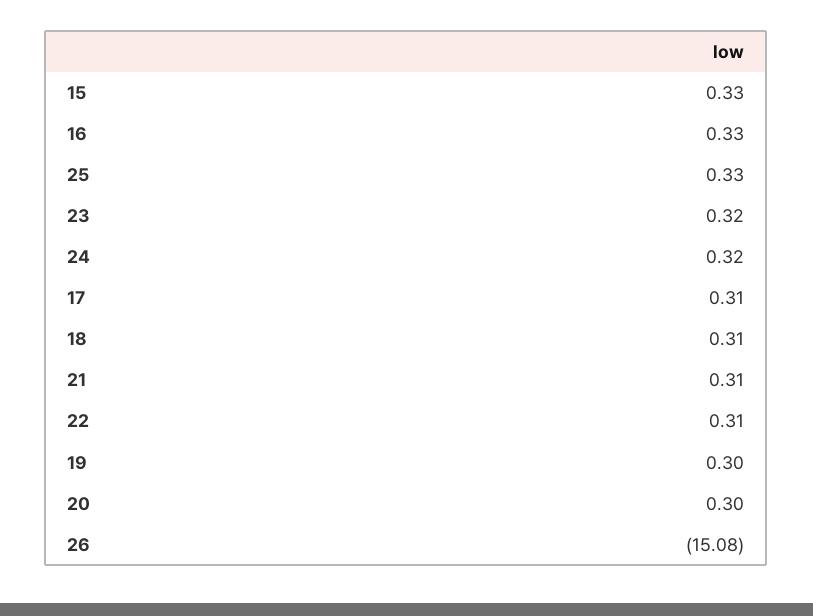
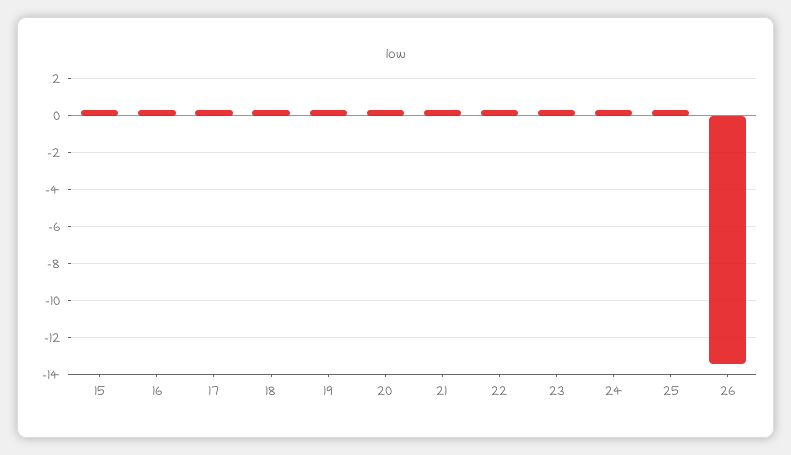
  {
    "15": 0.33,
    "16": 0.33,
    "25": 0.33,
    "23": 0.32,
    "24": 0.32,
    "17": 0.31,
    "18": 0.31,
    "21": 0.31,
    "22": 0.31,
    "19": 0.3,
    "20": 0.3,
-   "26": -15.08
+   "26": -13.5
  }

